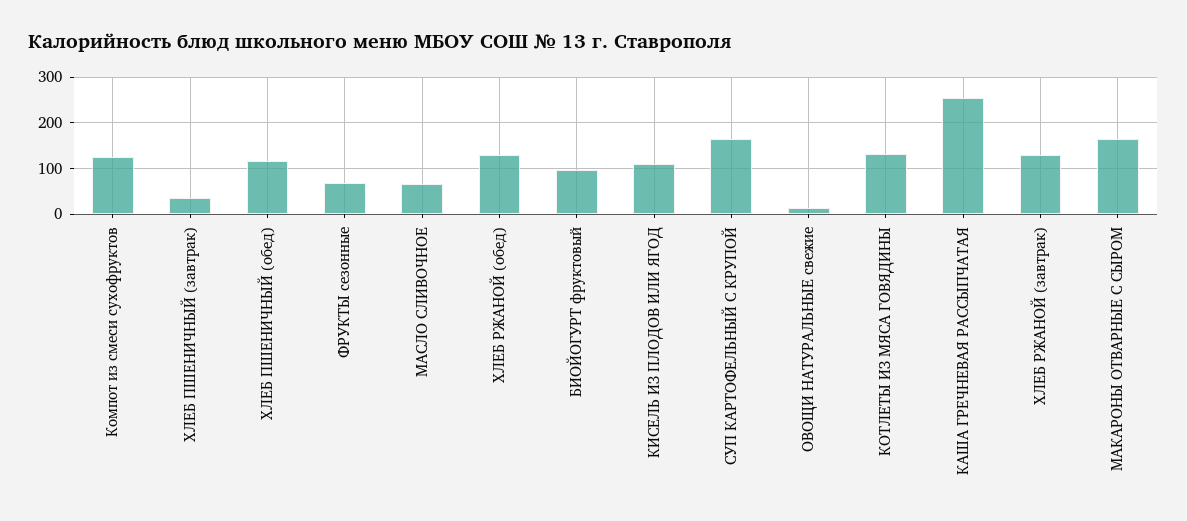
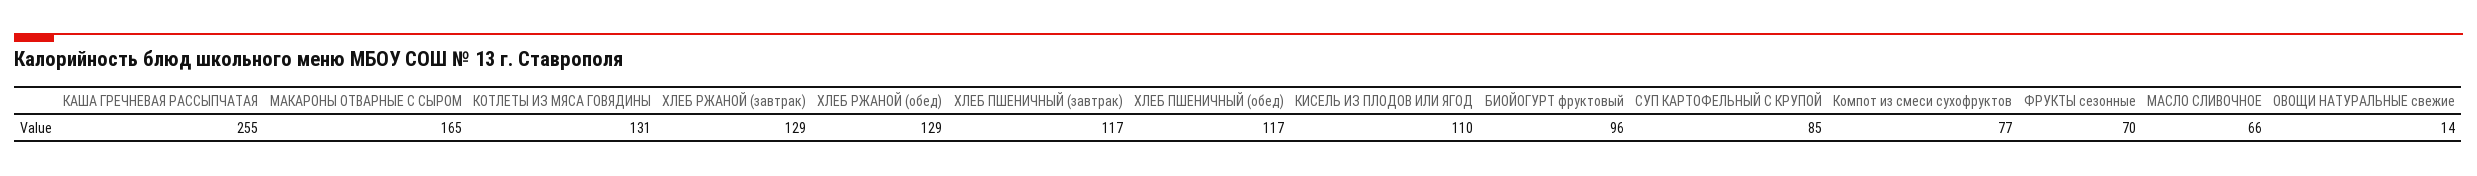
  {
-   "Компот из смеси сухофруктов": 120,
+   "Компот из смеси сухофруктов": 77,
-   "ХЛЕБ ПШЕНИЧНЫЙ (завтрак)": 40,
+   "ХЛЕБ ПШЕНИЧНЫЙ (завтрак)": 117,
    "ХЛЕБ ПШЕНИЧНЫЙ (обед)": 117,
    "ФРУКТЫ сезонные": 70,
    "МАСЛО СЛИВОЧНОЕ": 66,
    "ХЛЕБ РЖАНОЙ (обед)": 129,
    "БИОЙОГУРТ фруктовый": 96,
    "КИСЕЛЬ ИЗ ПЛОДОВ ИЛИ ЯГОД": 110,
-   "СУП КАРТОФЕЛЬНЫЙ С КРУПОЙ": 160,
+   "СУП КАРТОФЕЛЬНЫЙ С КРУПОЙ": 85,
    "ОВОЩИ НАТУРАЛЬНЫЕ свежие": 14,
    "КОТЛЕТЫ ИЗ МЯСА ГОВЯДИНЫ": 131,
    "КАША ГРЕЧНЕВАЯ РАССЫПЧАТАЯ": 255,
    "ХЛЕБ РЖАНОЙ (завтрак)": 129,
    "МАКАРОНЫ ОТВАРНЫЕ С СЫРОМ": 165
  }

